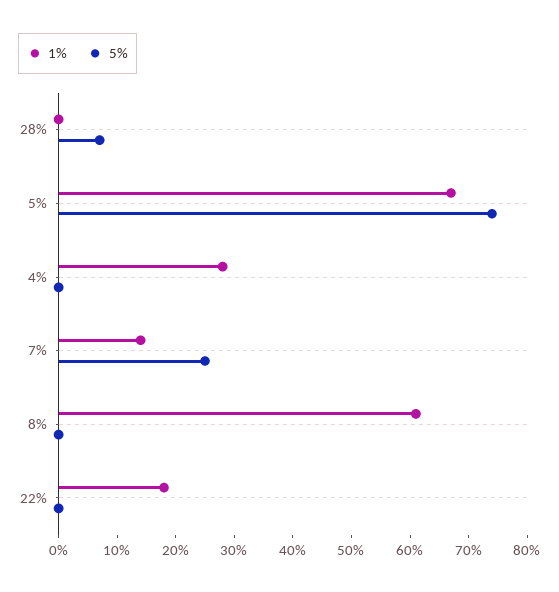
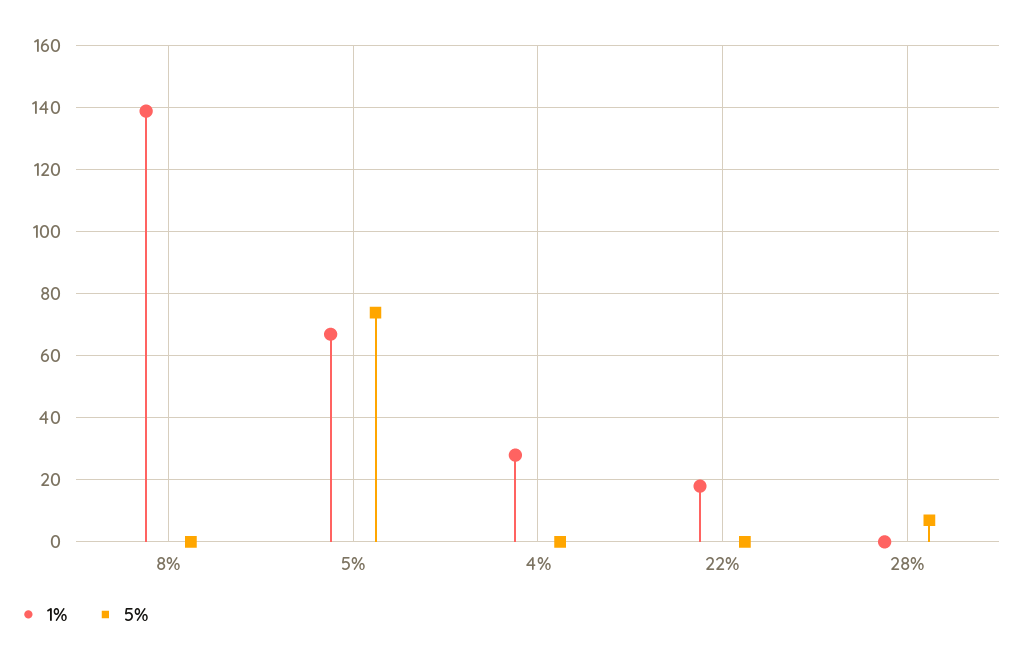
  {
    "1%": {
      "28%": 0,
      "5%": 65,
      "4%": 30,
-     "7%": 15,
-     "8%": 60,
+     "8%": 140,
      "22%": 20
    },
    "5%": {
      "28%": 5,
      "5%": 75,
      "4%": 0,
-     "7%": 25,
      "8%": 0,
      "22%": 0
    }
  }

